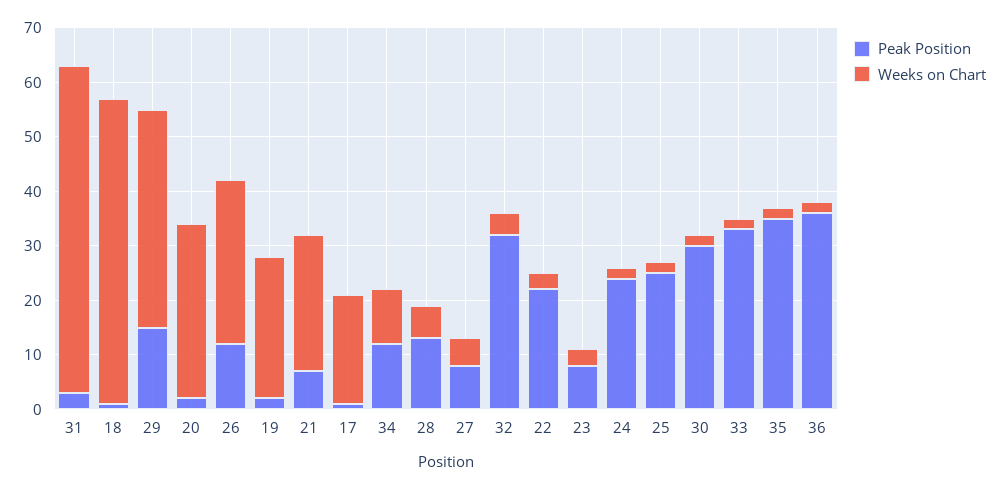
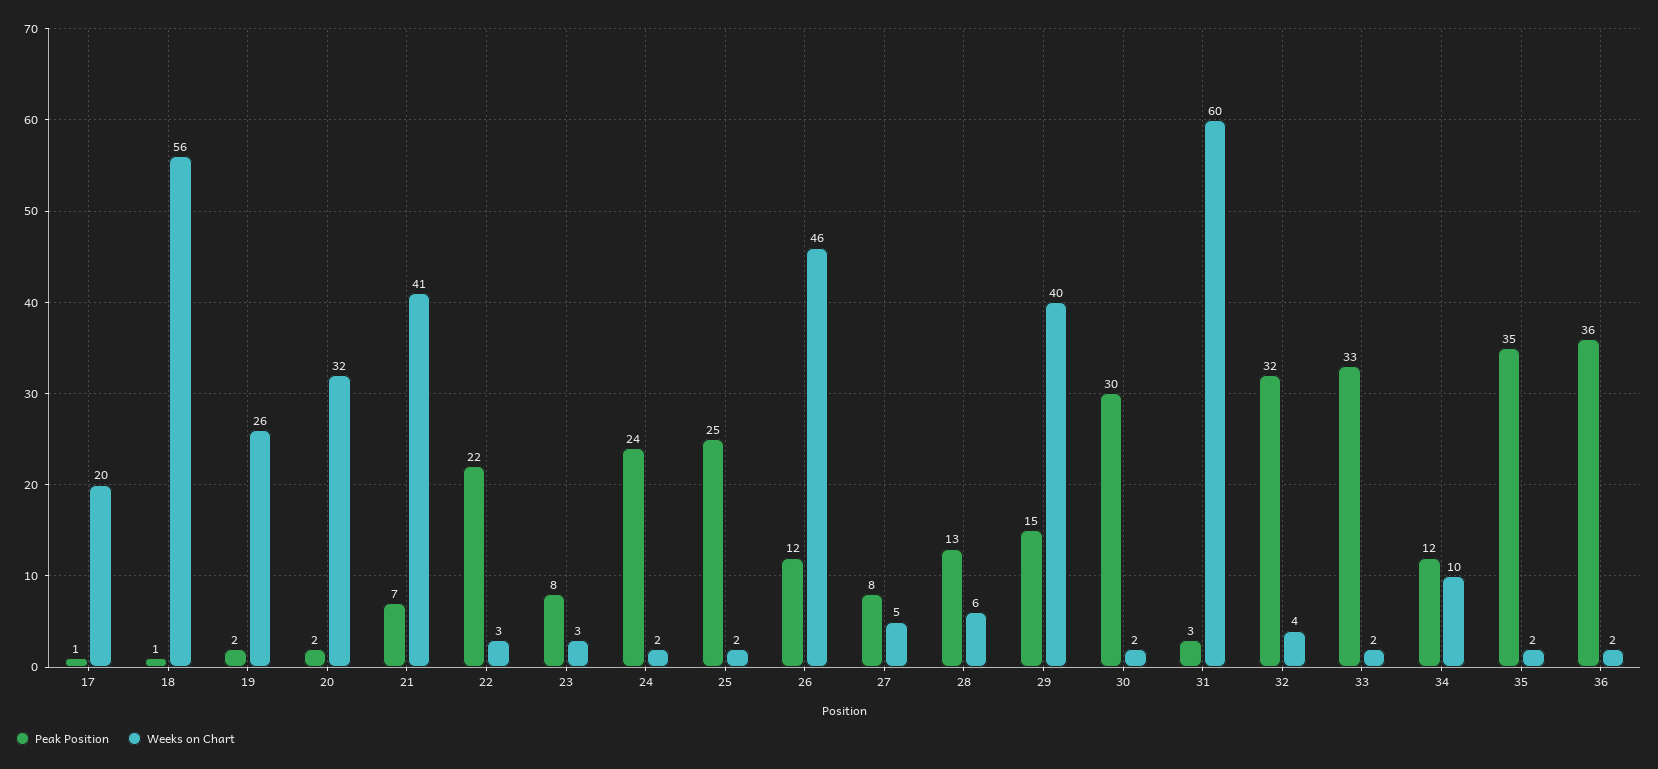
  {
    "Peak Position": {
      "31": 3,
      "18": 1,
      "29": 15,
      "20": 2,
      "26": 12,
      "19": 2,
      "21": 7,
      "17": 1,
      "34": 12,
      "28": 13,
      "27": 8,
      "32": 32,
      "22": 22,
      "23": 8,
      "24": 24,
      "25": 25,
      "30": 30,
      "33": 33,
      "35": 35,
      "36": 36
    },
    "Weeks on Chart": {
      "31": 60,
      "18": 56,
      "29": 40,
      "20": 32,
-     "26": 30,
+     "26": 46,
      "19": 26,
-     "21": 25,
+     "21": 41,
      "17": 20,
      "34": 10,
      "28": 6,
      "27": 5,
      "32": 4,
      "22": 3,
      "23": 3,
      "24": 2,
      "25": 2,
      "30": 2,
      "33": 2,
      "35": 2,
      "36": 2
    }
  }

